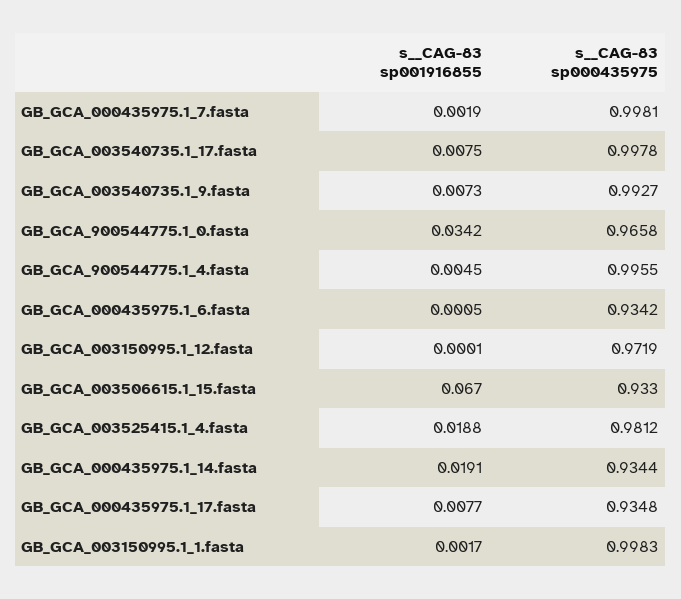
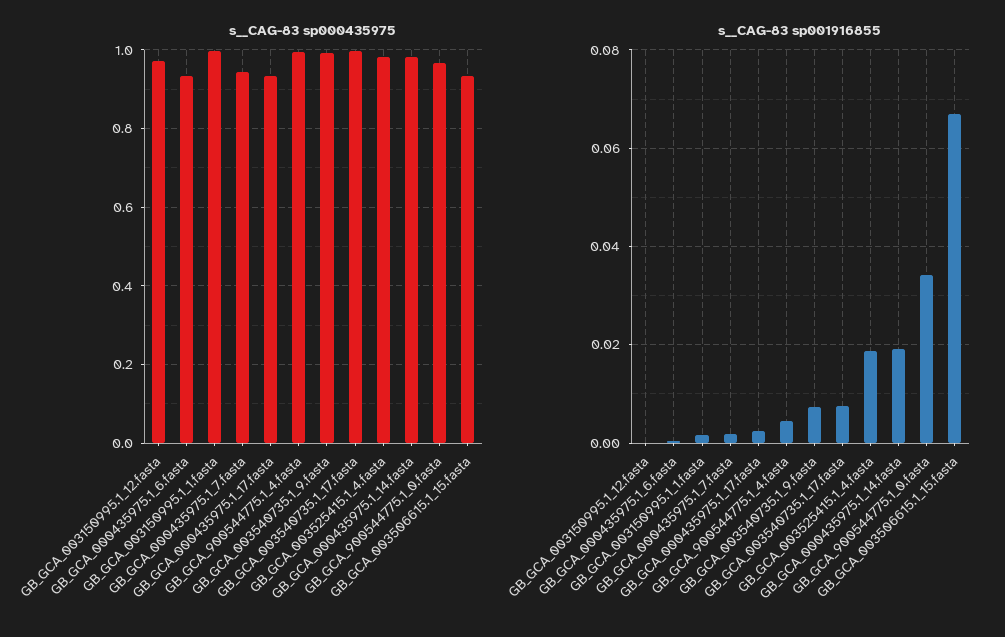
  {
    "s__CAG-83 sp001916855": {
      "GB_GCA_000435975.1_7.fasta": 0.0019,
      "GB_GCA_003540735.1_17.fasta": 0.0075,
      "GB_GCA_003540735.1_9.fasta": 0.0073,
      "GB_GCA_900544775.1_0.fasta": 0.0342,
      "GB_GCA_900544775.1_4.fasta": 0.0045,
      "GB_GCA_000435975.1_6.fasta": 0.0005,
      "GB_GCA_003150995.1_12.fasta": 0.0001,
      "GB_GCA_003506615.1_15.fasta": 0.067,
      "GB_GCA_003525415.1_4.fasta": 0.0188,
      "GB_GCA_000435975.1_14.fasta": 0.0191,
-     "GB_GCA_000435975.1_17.fasta": 0.0077,
+     "GB_GCA_000435975.1_17.fasta": 0.002,
      "GB_GCA_003150995.1_1.fasta": 0.0017
    },
    "s__CAG-83 sp000435975": {
-     "GB_GCA_000435975.1_7.fasta": 0.9981,
+     "GB_GCA_000435975.1_7.fasta": 0.94,
      "GB_GCA_003540735.1_17.fasta": 0.9978,
      "GB_GCA_003540735.1_9.fasta": 0.9927,
      "GB_GCA_900544775.1_0.fasta": 0.9658,
      "GB_GCA_900544775.1_4.fasta": 0.9955,
      "GB_GCA_000435975.1_6.fasta": 0.9342,
      "GB_GCA_003150995.1_12.fasta": 0.9719,
      "GB_GCA_003506615.1_15.fasta": 0.933,
      "GB_GCA_003525415.1_4.fasta": 0.9812,
-     "GB_GCA_000435975.1_14.fasta": 0.9344,
+     "GB_GCA_000435975.1_14.fasta": 0.98,
      "GB_GCA_000435975.1_17.fasta": 0.9348,
      "GB_GCA_003150995.1_1.fasta": 0.9983
    }
  }

